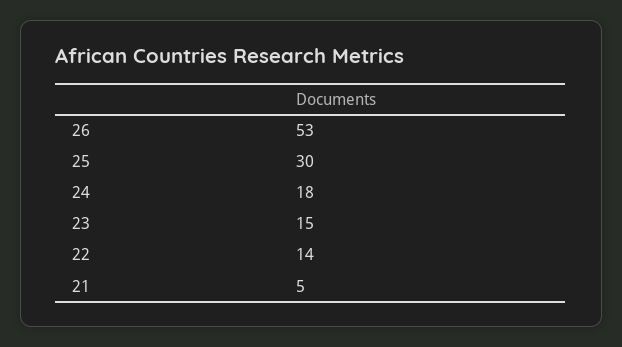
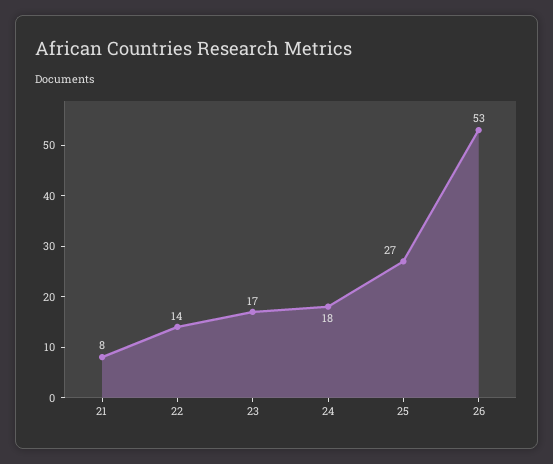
  {
    "26": 53,
-   "25": 30,
+   "25": 27,
    "24": 18,
-   "23": 15,
+   "23": 17,
    "22": 14,
-   "21": 5
+   "21": 8
  }

